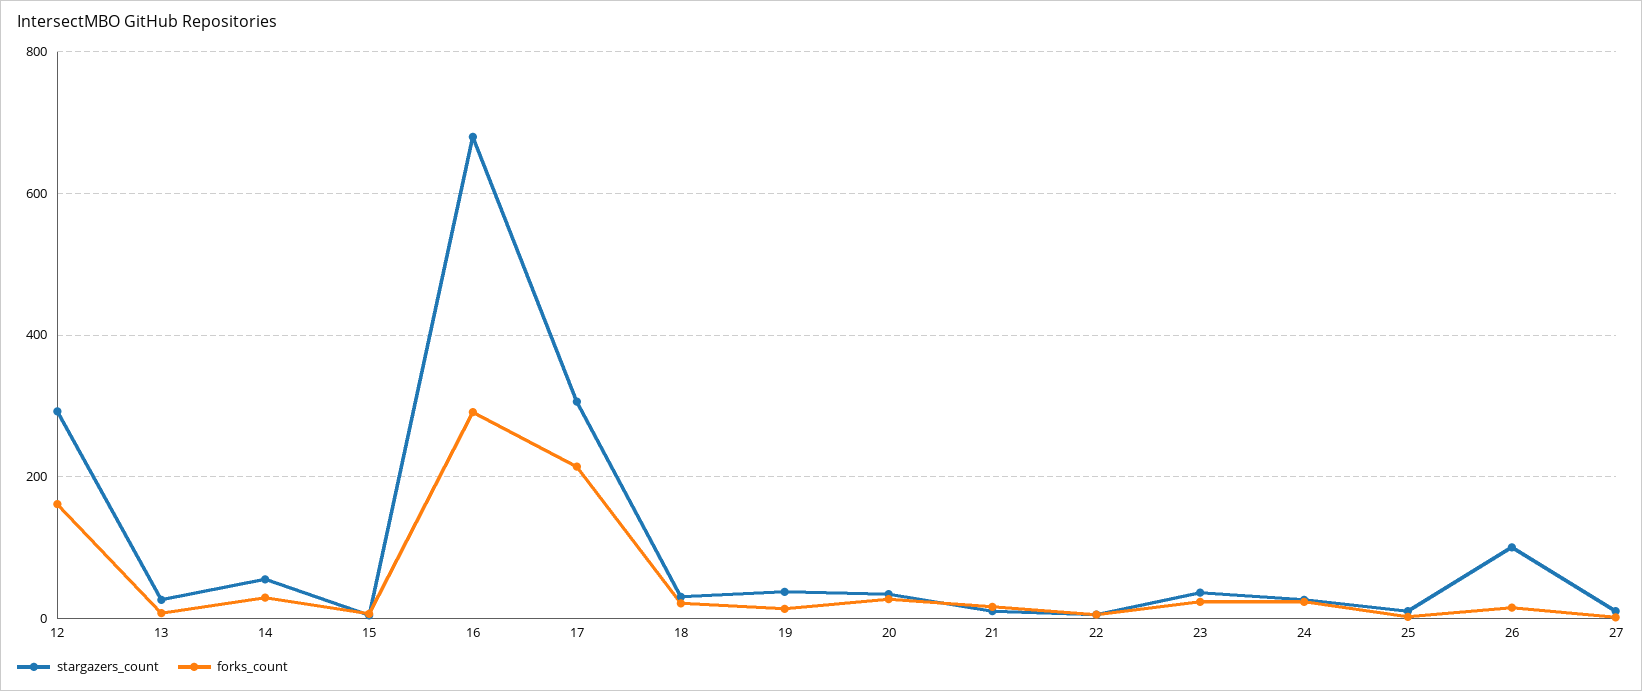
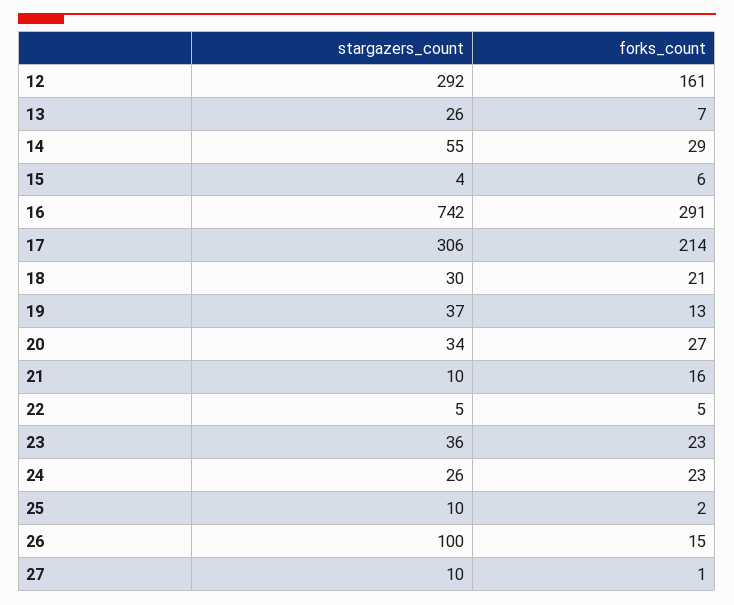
  {
    "stargazers_count": {
      "12": 292,
      "13": 26,
      "14": 55,
      "15": 4,
-     "16": 680,
+     "16": 742,
      "17": 306,
      "18": 30,
      "19": 37,
      "20": 34,
      "21": 10,
      "22": 5,
      "23": 36,
      "24": 26,
      "25": 10,
      "26": 100,
      "27": 10
    },
    "forks_count": {
      "12": 161,
      "13": 7,
      "14": 29,
      "15": 6,
      "16": 291,
      "17": 214,
      "18": 21,
      "19": 13,
      "20": 27,
      "21": 16,
      "22": 5,
      "23": 23,
      "24": 23,
      "25": 2,
      "26": 15,
      "27": 1
    }
  }

